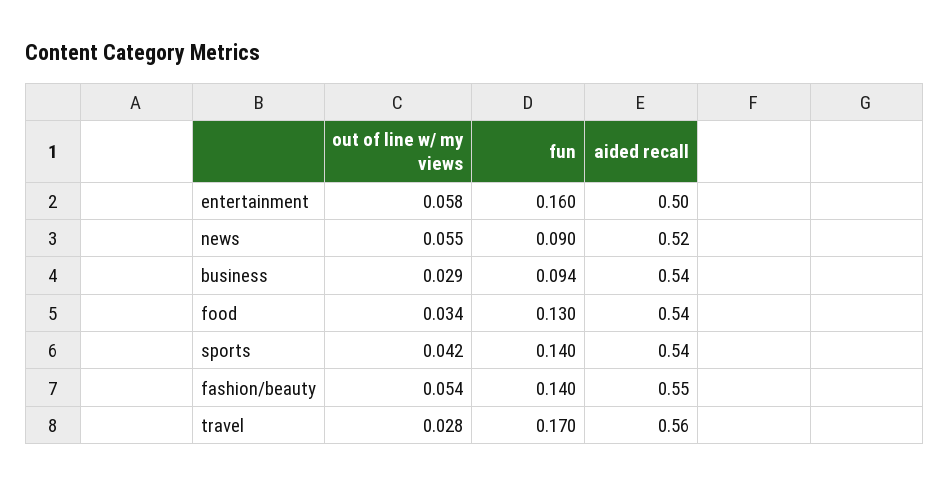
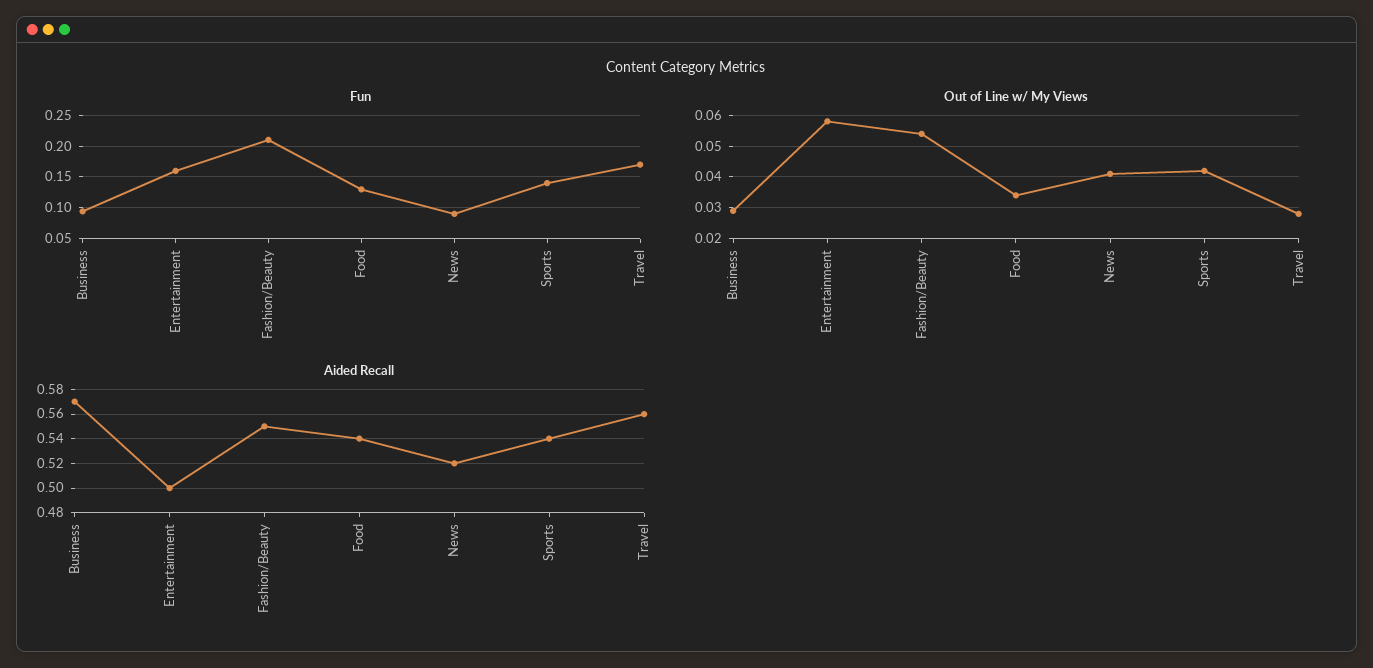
  {
    "out of line w/ my views": {
      "entertainment": 0.058,
-     "news": 0.055,
+     "news": 0.04,
      "business": 0.029,
      "food": 0.034,
      "sports": 0.042,
      "fashion/beauty": 0.054,
      "travel": 0.028
    },
    "fun": {
      "entertainment": 0.16,
      "news": 0.09,
      "business": 0.094,
      "food": 0.13,
      "sports": 0.14,
-     "fashion/beauty": 0.14,
+     "fashion/beauty": 0.21,
      "travel": 0.17
    },
    "aided recall": {
      "entertainment": 0.5,
      "news": 0.52,
-     "business": 0.54,
+     "business": 0.57,
      "food": 0.54,
      "sports": 0.54,
      "fashion/beauty": 0.55,
      "travel": 0.56
    }
  }

